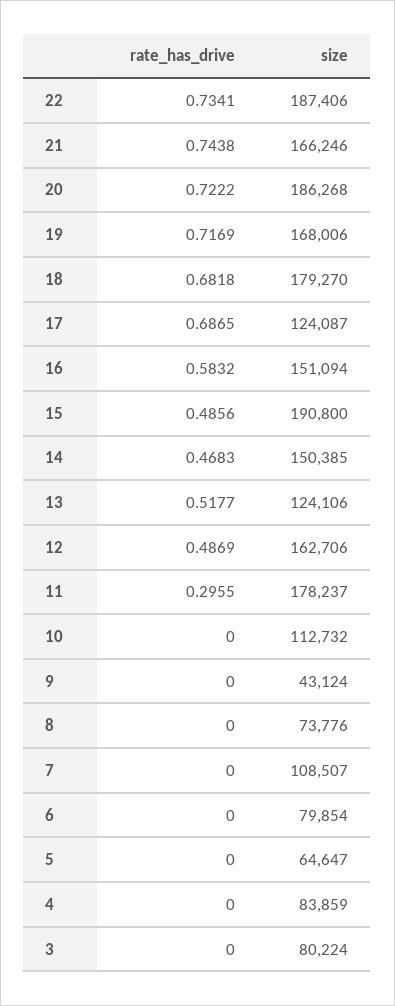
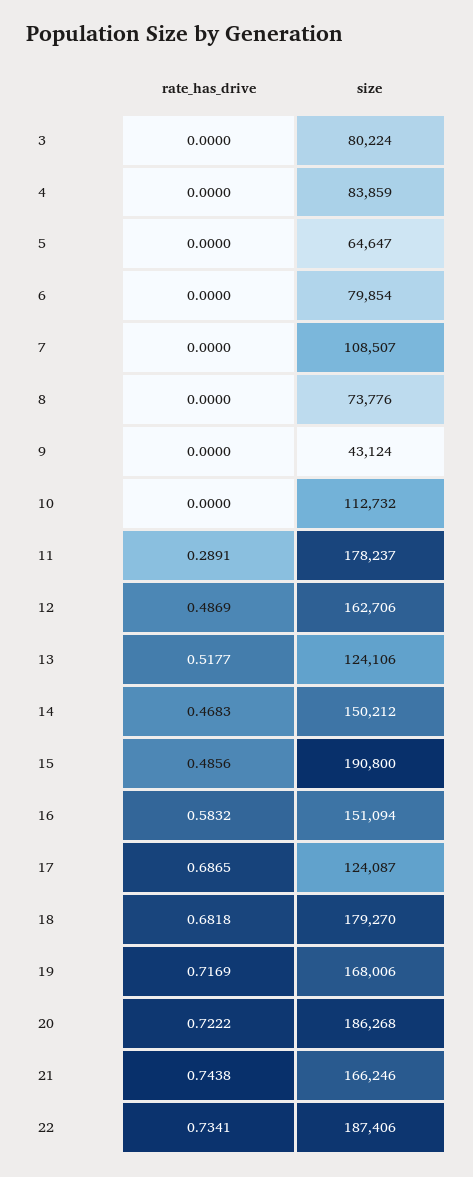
  {
    "rate_has_drive": {
      "22": 0.7341,
      "21": 0.7438,
      "20": 0.7222,
      "19": 0.7169,
      "18": 0.6818,
      "17": 0.6865,
      "16": 0.5832,
      "15": 0.4856,
      "14": 0.4683,
      "13": 0.5177,
      "12": 0.4869,
-     "11": 0.2955,
+     "11": 0.2891,
      "10": 0,
      "9": 0,
      "8": 0,
      "7": 0,
      "6": 0,
      "5": 0,
      "4": 0,
      "3": 0
    },
    "size": {
      "22": 187406,
      "21": 166246,
      "20": 186268,
      "19": 168006,
      "18": 179270,
      "17": 124087,
      "16": 151094,
      "15": 190800,
-     "14": 150385,
+     "14": 150212,
      "13": 124106,
      "12": 162706,
      "11": 178237,
      "10": 112732,
      "9": 43124,
      "8": 73776,
      "7": 108507,
      "6": 79854,
      "5": 64647,
      "4": 83859,
      "3": 80224
    }
  }

